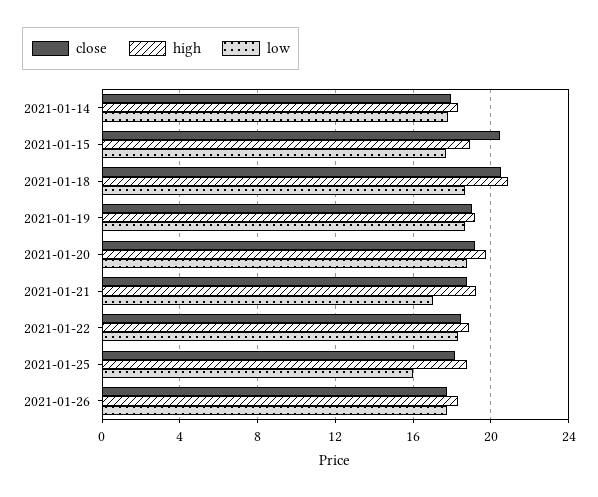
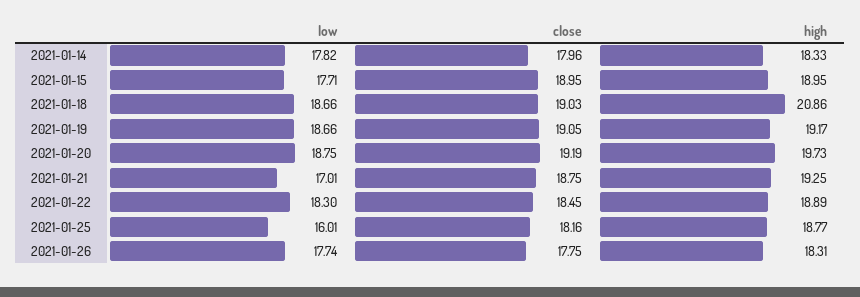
  {
    "close": {
      "2021-01-14": 17.96,
-     "2021-01-15": 20.5,
+     "2021-01-15": 18.95,
-     "2021-01-18": 20.5,
+     "2021-01-18": 19.03,
      "2021-01-19": 19.05,
      "2021-01-20": 19.19,
      "2021-01-21": 18.75,
      "2021-01-22": 18.45,
      "2021-01-25": 18.16,
      "2021-01-26": 17.75
    },
    "high": {
      "2021-01-14": 18.33,
      "2021-01-15": 18.95,
      "2021-01-18": 20.86,
      "2021-01-19": 19.17,
      "2021-01-20": 19.73,
      "2021-01-21": 19.25,
      "2021-01-22": 18.89,
      "2021-01-25": 18.77,
      "2021-01-26": 18.31
    },
    "low": {
      "2021-01-14": 17.82,
      "2021-01-15": 17.71,
      "2021-01-18": 18.66,
      "2021-01-19": 18.66,
      "2021-01-20": 18.75,
      "2021-01-21": 17.01,
      "2021-01-22": 18.3,
      "2021-01-25": 16.01,
      "2021-01-26": 17.74
    }
  }

